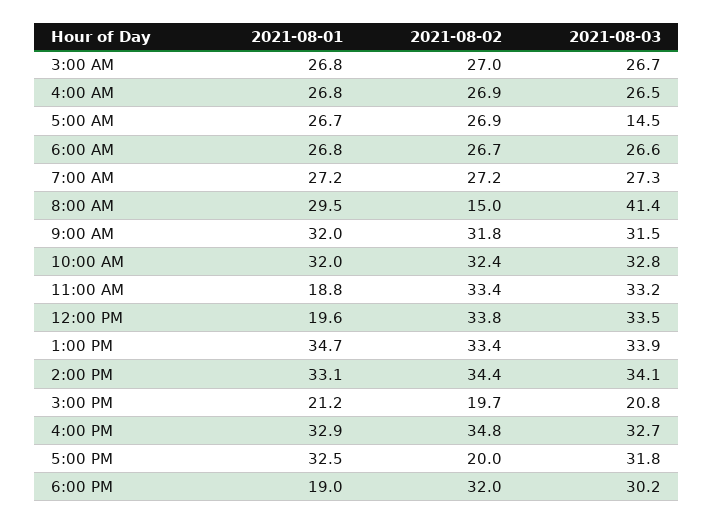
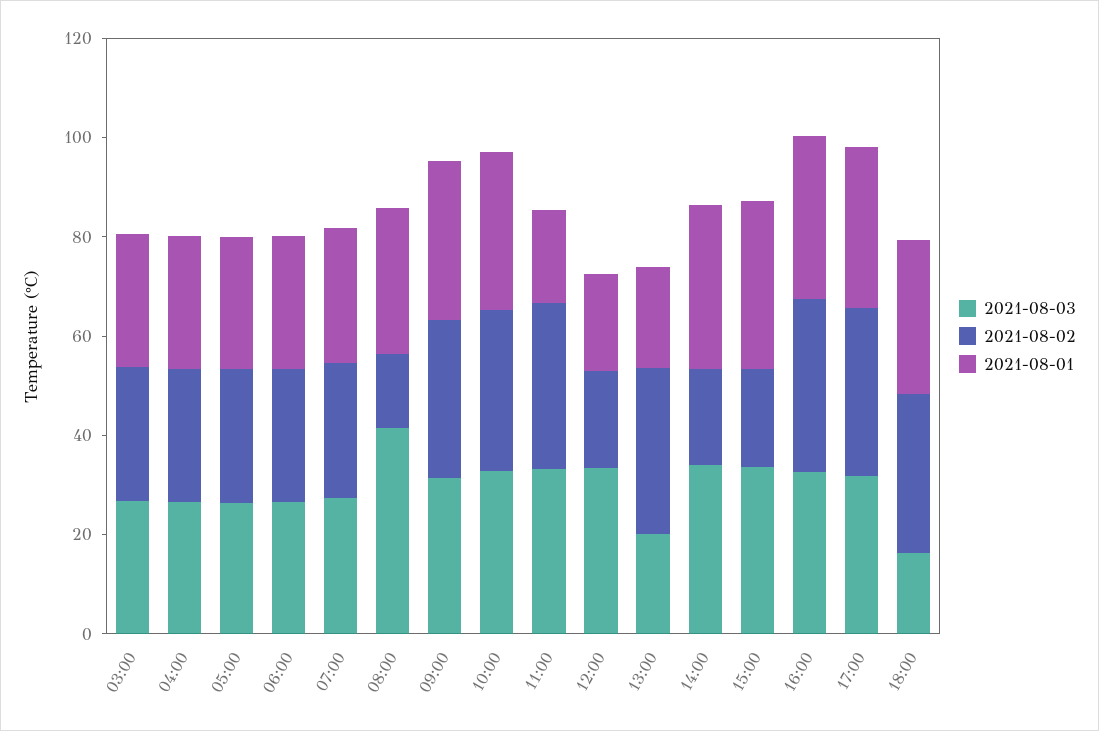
  {
    "2021-08-01": {
      "3:00 AM": 26.8,
      "4:00 AM": 26.8,
      "5:00 AM": 26.7,
      "6:00 AM": 26.8,
      "7:00 AM": 27.2,
      "8:00 AM": 29.5,
      "9:00 AM": 32,
      "10:00 AM": 32,
      "11:00 AM": 18.8,
      "12:00 PM": 19.6,
-     "1:00 PM": 34.7,
+     "1:00 PM": 20,
      "2:00 PM": 33.1,
-     "3:00 PM": 21.2,
+     "3:00 PM": 35,
      "4:00 PM": 32.9,
      "5:00 PM": 32.5,
-     "6:00 PM": 19
+     "6:00 PM": 30
    },
    "2021-08-02": {
      "3:00 AM": 27,
      "4:00 AM": 26.9,
      "5:00 AM": 26.9,
      "6:00 AM": 26.7,
      "7:00 AM": 27.2,
      "8:00 AM": 15,
      "9:00 AM": 31.8,
      "10:00 AM": 32.4,
      "11:00 AM": 33.4,
-     "12:00 PM": 33.8,
+     "12:00 PM": 20,
      "1:00 PM": 33.4,
-     "2:00 PM": 34.4,
+     "2:00 PM": 20,
      "3:00 PM": 19.7,
      "4:00 PM": 34.8,
-     "5:00 PM": 20,
+     "5:00 PM": 35,
      "6:00 PM": 32
    },
    "2021-08-03": {
      "3:00 AM": 26.7,
      "4:00 AM": 26.5,
-     "5:00 AM": 14.5,
+     "5:00 AM": 25,
      "6:00 AM": 26.6,
      "7:00 AM": 27.3,
      "8:00 AM": 41.4,
      "9:00 AM": 31.5,
      "10:00 AM": 32.8,
      "11:00 AM": 33.2,
      "12:00 PM": 33.5,
-     "1:00 PM": 33.9,
+     "1:00 PM": 20,
      "2:00 PM": 34.1,
-     "3:00 PM": 20.8,
+     "3:00 PM": 35,
      "4:00 PM": 32.7,
      "5:00 PM": 31.8,
-     "6:00 PM": 30.2
+     "6:00 PM": 15
    }
  }

